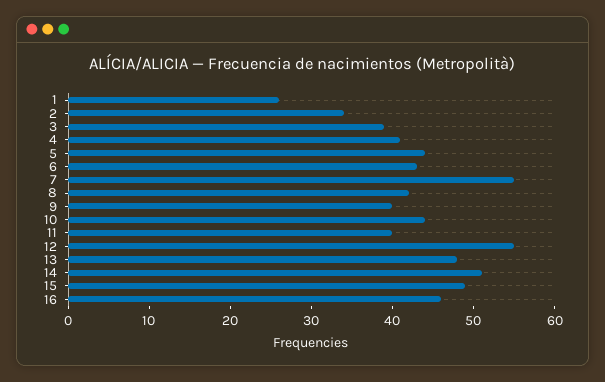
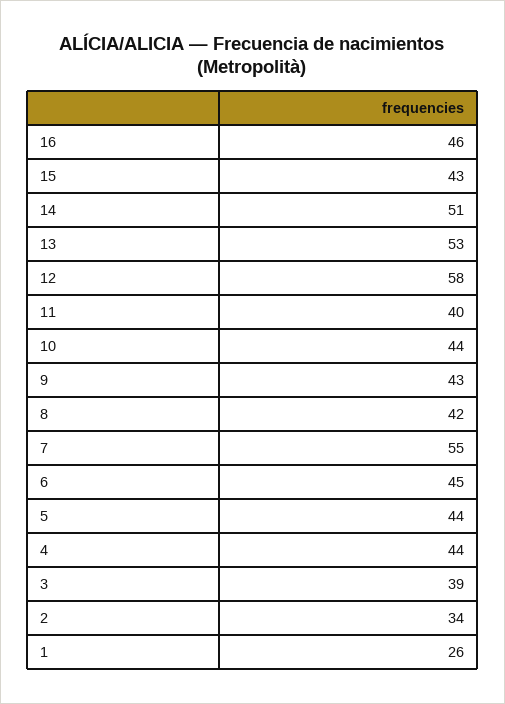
  {
    "1": 26,
    "2": 34,
    "3": 39,
-   "4": 41,
+   "4": 44,
    "5": 44,
-   "6": 43,
+   "6": 45,
    "7": 55,
    "8": 42,
-   "9": 40,
+   "9": 43,
    "10": 44,
    "11": 40,
-   "12": 55,
+   "12": 58,
-   "13": 48,
+   "13": 53,
    "14": 51,
-   "15": 49,
+   "15": 43,
    "16": 46
  }

